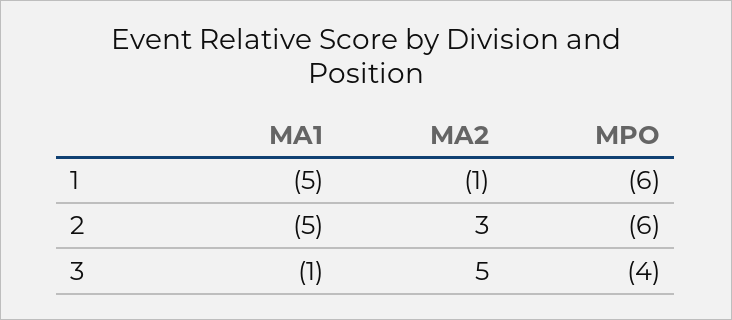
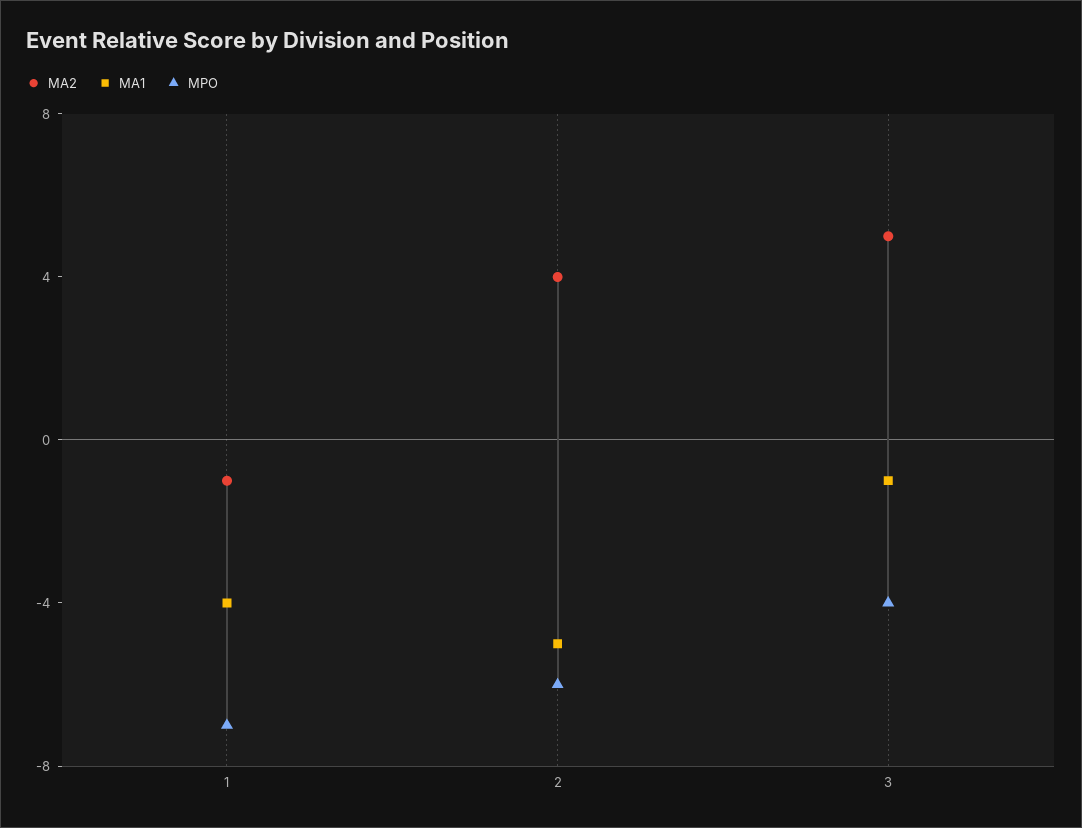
  {
    "MA1": {
-     "1": -5,
+     "1": -4,
      "2": -5,
      "3": -1
    },
    "MA2": {
      "1": -1,
-     "2": 3,
+     "2": 4,
      "3": 5
    },
    "MPO": {
-     "1": -6,
+     "1": -7,
      "2": -6,
      "3": -4
    }
  }

